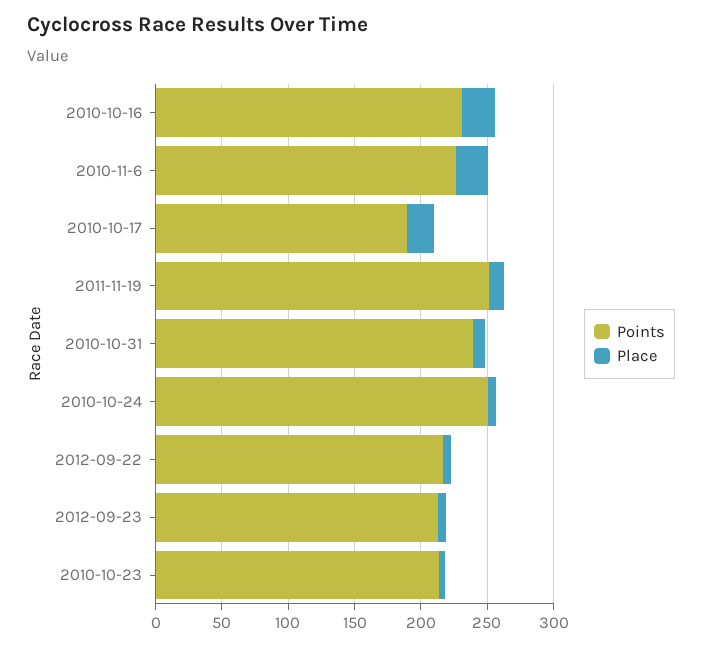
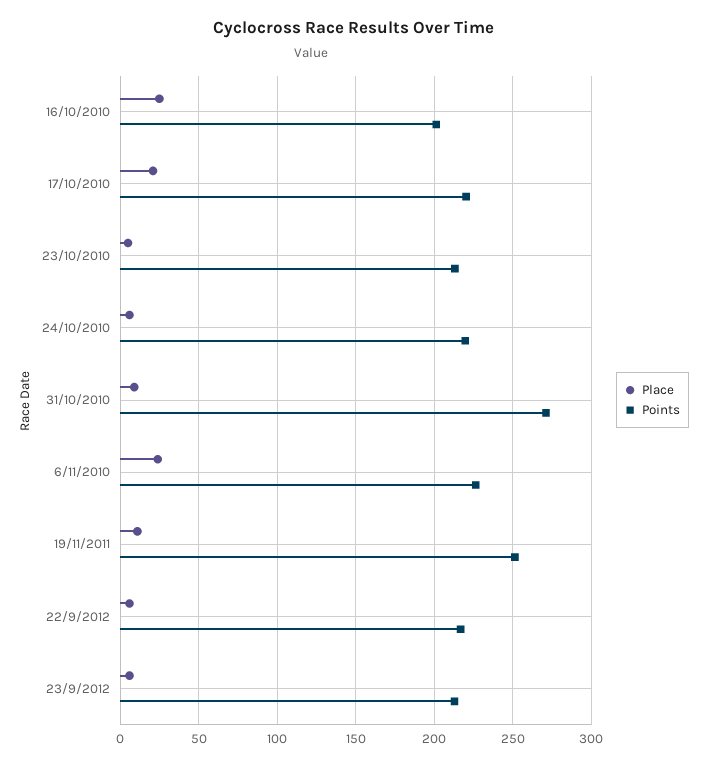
  {
    "Points": {
-     "2010-10-16": 230,
+     "2010-10-16": 200,
      "2010-11-6": 225,
-     "2010-10-17": 190,
+     "2010-10-17": 220,
      "2011-11-19": 250,
-     "2010-10-31": 240,
+     "2010-10-31": 270,
-     "2010-10-24": 250,
+     "2010-10-24": 220,
      "2012-09-22": 215,
      "2012-09-23": 215,
      "2010-10-23": 215
    },
    "Place": {
      "2010-10-16": 25,
      "2010-11-6": 25,
      "2010-10-17": 20,
      "2011-11-19": 10,
      "2010-10-31": 10,
      "2010-10-24": 5,
      "2012-09-22": 5,
      "2012-09-23": 5,
      "2010-10-23": 5
    }
  }

